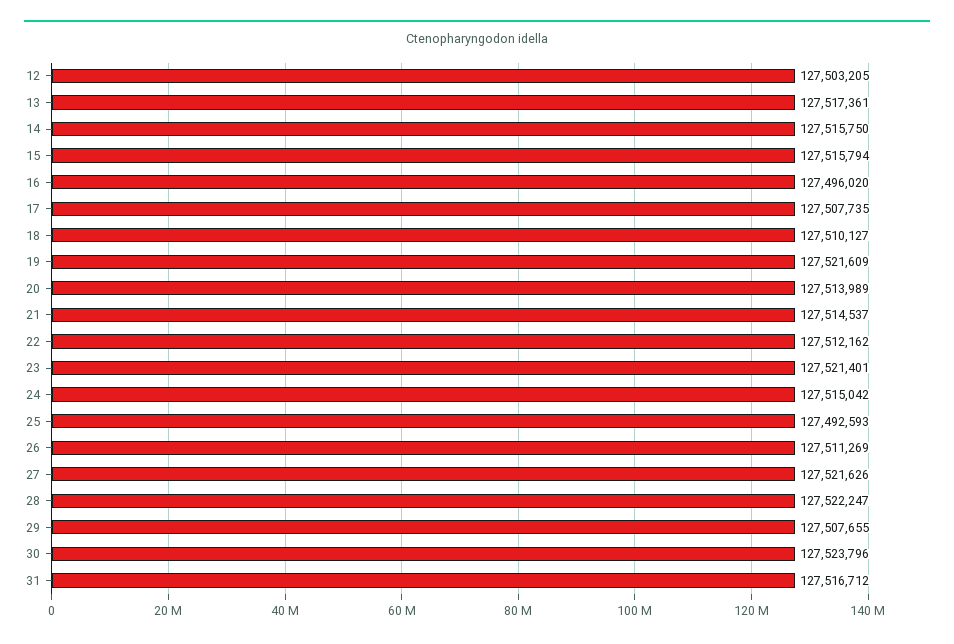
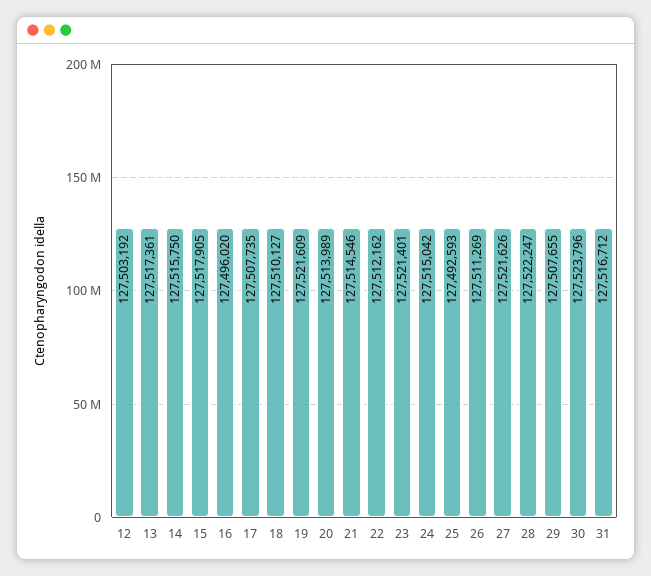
  {
-   "12": 127503205,
+   "12": 127503192,
    "13": 127517361,
    "14": 127515750,
-   "15": 127515794,
+   "15": 127517905,
    "16": 127496020,
    "17": 127507735,
    "18": 127510127,
    "19": 127521609,
    "20": 127513989,
-   "21": 127514537,
+   "21": 127514546,
    "22": 127512162,
    "23": 127521401,
    "24": 127515042,
    "25": 127492593,
    "26": 127511269,
    "27": 127521626,
    "28": 127522247,
    "29": 127507655,
    "30": 127523796,
    "31": 127516712
  }

